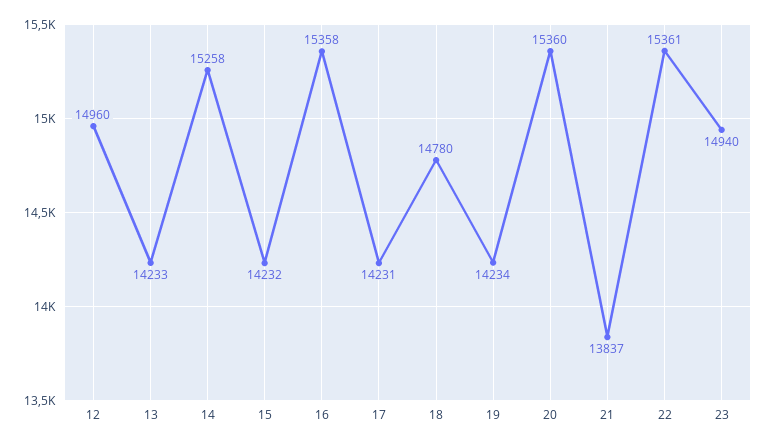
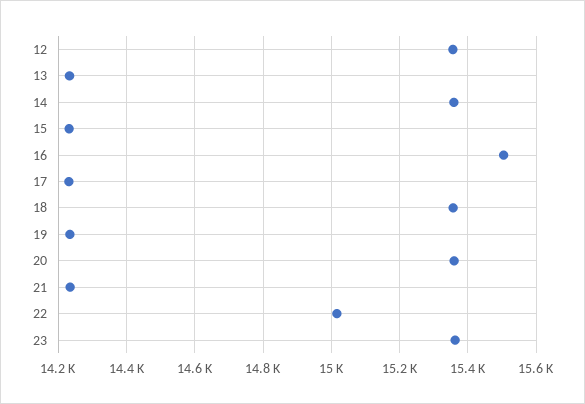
  {
-   "12": 14960,
+   "12": 15360,
    "13": 14233,
-   "14": 15258,
+   "14": 15360,
    "15": 14232,
-   "16": 15358,
+   "16": 15500,
    "17": 14231,
-   "18": 14780,
+   "18": 15360,
    "19": 14234,
    "20": 15360,
-   "21": 13837,
+   "21": 14240,
-   "22": 15361,
+   "22": 15020,
-   "23": 14940
+   "23": 15360
  }

